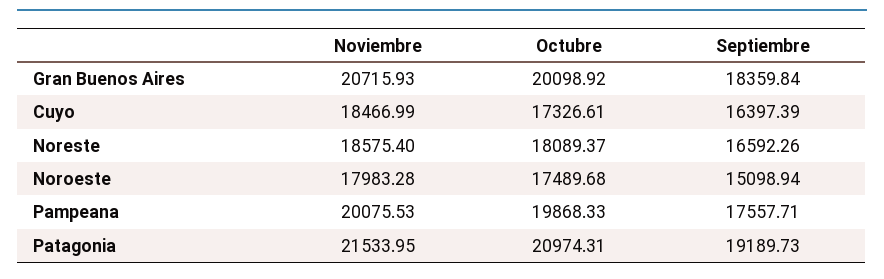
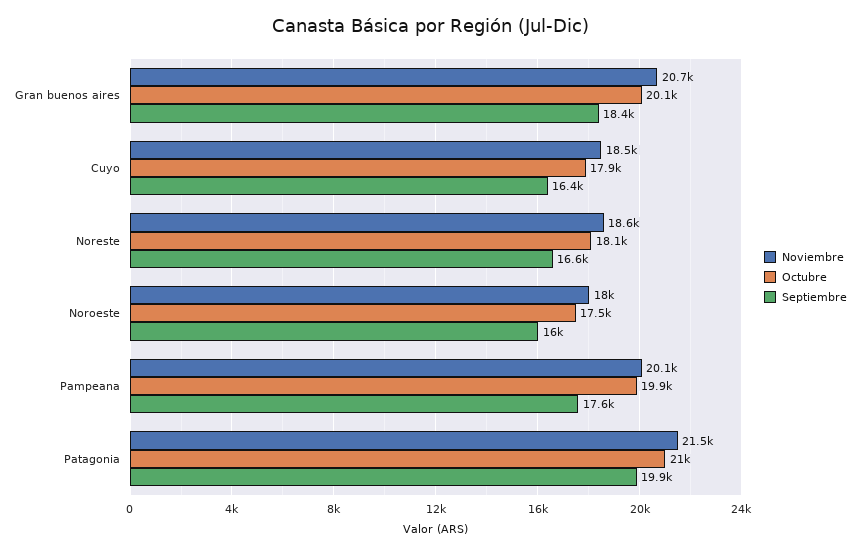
  {
    "Noviembre": {
      "Gran Buenos Aires": 20715.93,
      "Cuyo": 18466.99,
      "Noreste": 18575.4,
      "Noroeste": 17983.28,
      "Pampeana": 20075.53,
      "Patagonia": 21533.95
    },
    "Octubre": {
      "Gran Buenos Aires": 20098.92,
-     "Cuyo": 17326.61,
+     "Cuyo": 17900,
      "Noreste": 18089.37,
      "Noroeste": 17489.68,
      "Pampeana": 19868.33,
      "Patagonia": 20974.31
    },
    "Septiembre": {
      "Gran Buenos Aires": 18359.84,
      "Cuyo": 16397.39,
      "Noreste": 16592.26,
-     "Noroeste": 15098.94,
+     "Noroeste": 16000,
      "Pampeana": 17557.71,
-     "Patagonia": 19189.73
+     "Patagonia": 19900
    }
  }

